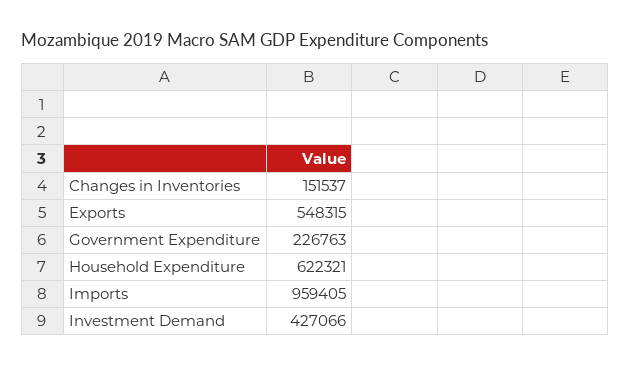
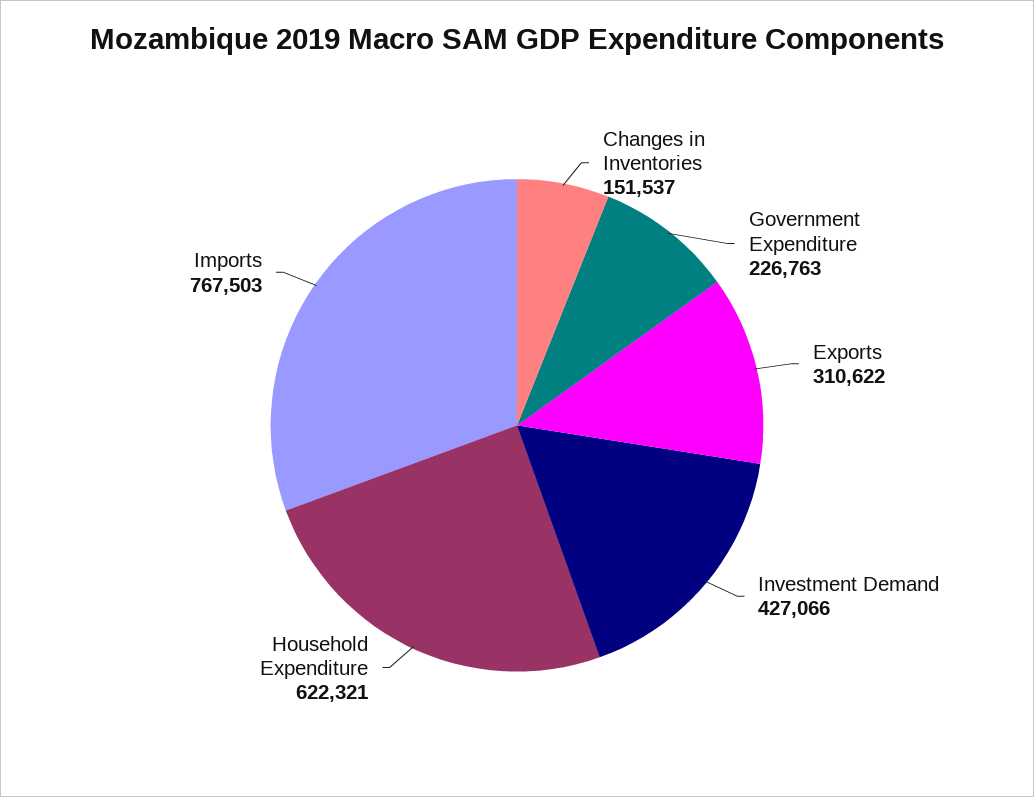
  {
    "Changes in Inventories": 151537,
-   "Exports": 548315,
+   "Exports": 310622,
    "Government Expenditure": 226763,
    "Household Expenditure": 622321,
-   "Imports": 959405,
+   "Imports": 767503,
    "Investment Demand": 427066
  }

